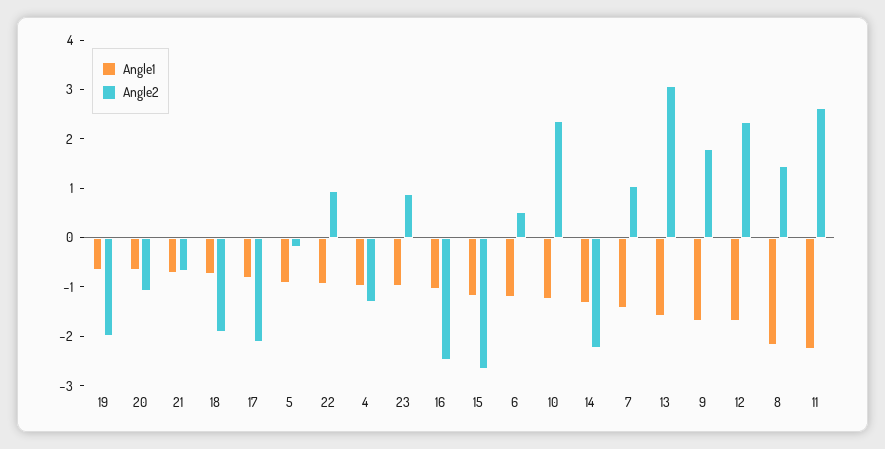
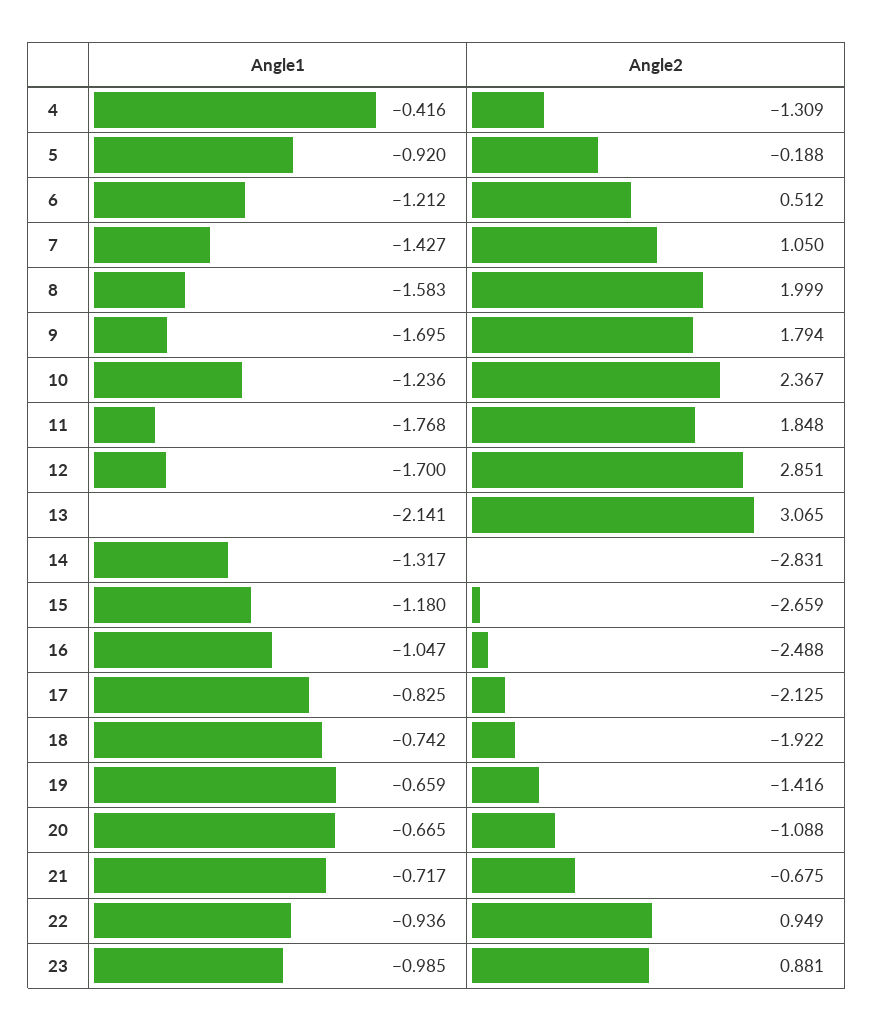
  {
    "Angle1": {
      "19": -0.659,
      "20": -0.665,
      "21": -0.717,
      "18": -0.742,
      "17": -0.825,
      "5": -0.92,
      "22": -0.936,
-     "4": -1,
+     "4": -0.416,
      "23": -0.985,
      "16": -1.047,
      "15": -1.18,
      "6": -1.212,
      "10": -1.236,
      "14": -1.317,
      "7": -1.427,
-     "13": -1.6,
+     "13": -2.141,
      "9": -1.695,
      "12": -1.7,
-     "8": -2.2,
+     "8": -1.583,
-     "11": -2.2
+     "11": -1.768
    },
    "Angle2": {
-     "19": -2,
+     "19": -1.416,
      "20": -1.088,
      "21": -0.675,
      "18": -1.922,
      "17": -2.125,
      "5": -0.188,
      "22": 0.949,
      "4": -1.309,
      "23": 0.881,
      "16": -2.488,
      "15": -2.659,
      "6": 0.512,
      "10": 2.367,
-     "14": -2.2,
+     "14": -2.831,
      "7": 1.05,
      "13": 3.065,
      "9": 1.794,
-     "12": 2.4,
+     "12": 2.851,
-     "8": 1.4,
+     "8": 1.999,
-     "11": 2.6
+     "11": 1.848
    }
  }

